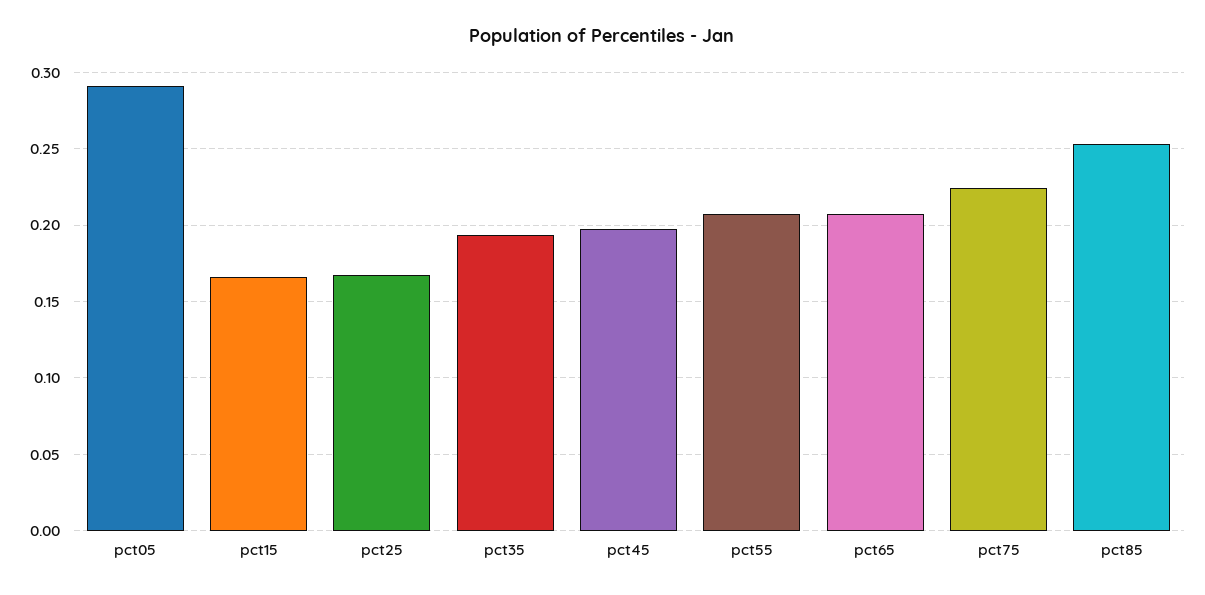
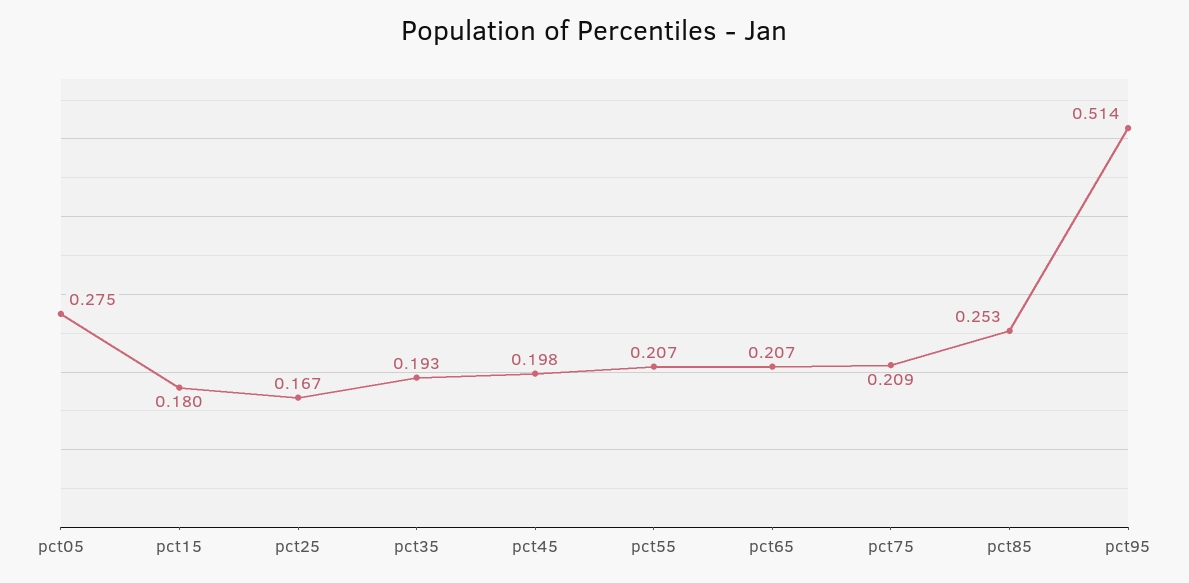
  {
-   "pct05": 0.29,
+   "pct05": 0.275,
-   "pct15": 0.165,
+   "pct15": 0.18,
    "pct25": 0.167,
    "pct35": 0.193,
    "pct45": 0.198,
    "pct55": 0.207,
    "pct65": 0.207,
-   "pct75": 0.225,
+   "pct75": 0.209,
-   "pct85": 0.253
+   "pct85": 0.253,
+   "pct95": 0.514
  }

